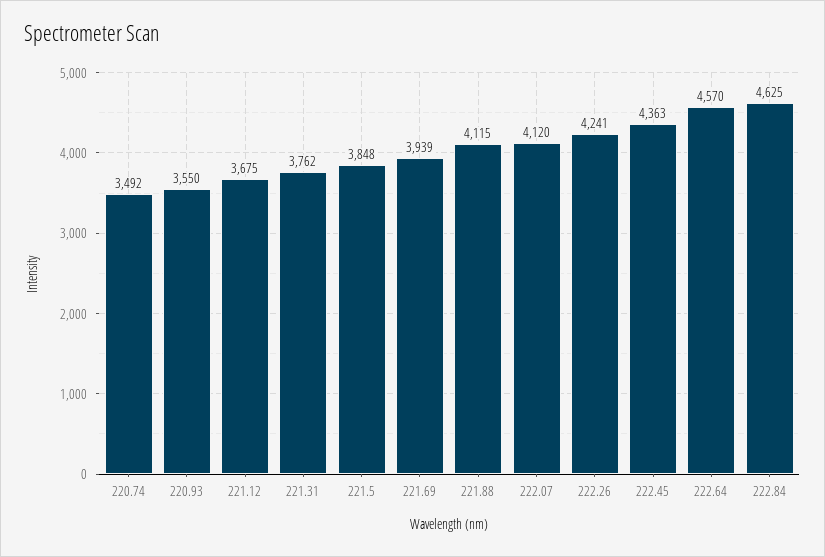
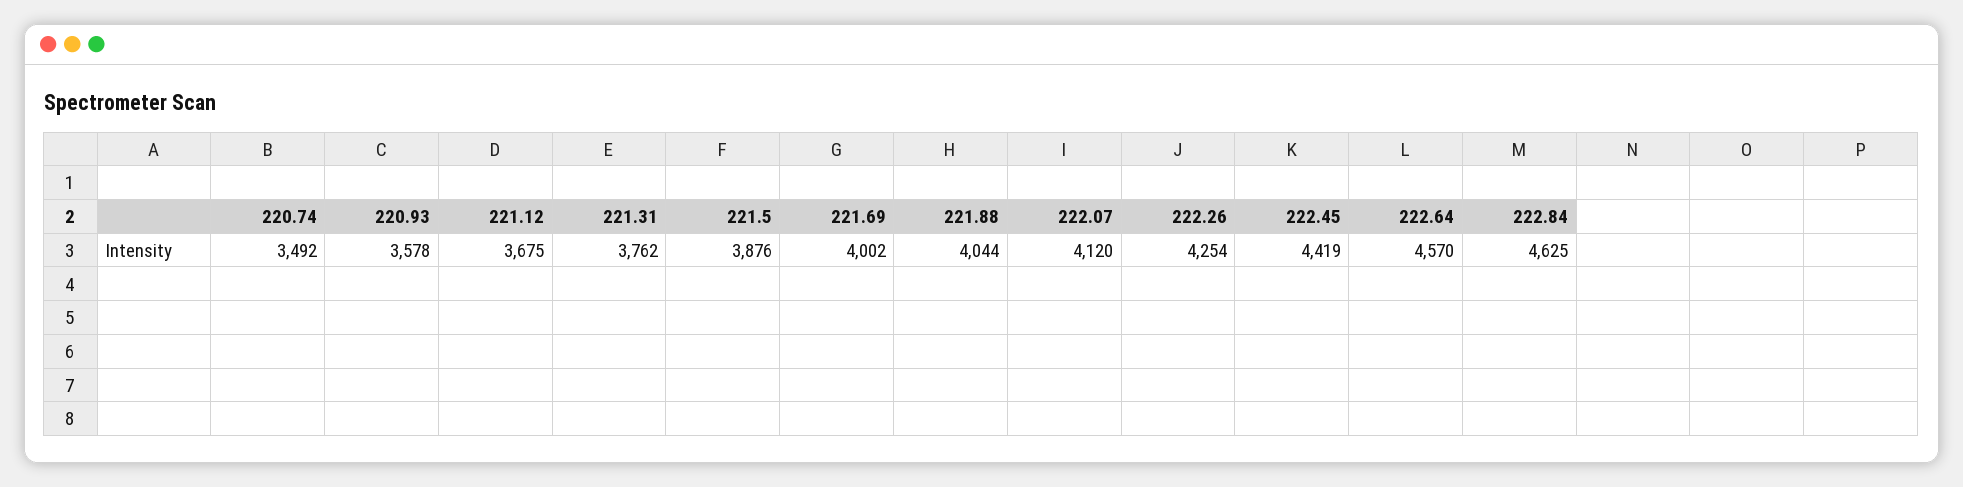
  {
    "220.74": 3492,
-   "220.93": 3550,
+   "220.93": 3578,
    "221.12": 3675,
    "221.31": 3762,
-   "221.5": 3848,
+   "221.5": 3876,
-   "221.69": 3939,
+   "221.69": 4002,
-   "221.88": 4115,
+   "221.88": 4044,
    "222.07": 4120,
-   "222.26": 4241,
+   "222.26": 4254,
-   "222.45": 4363,
+   "222.45": 4419,
    "222.64": 4570,
    "222.84": 4625
  }

